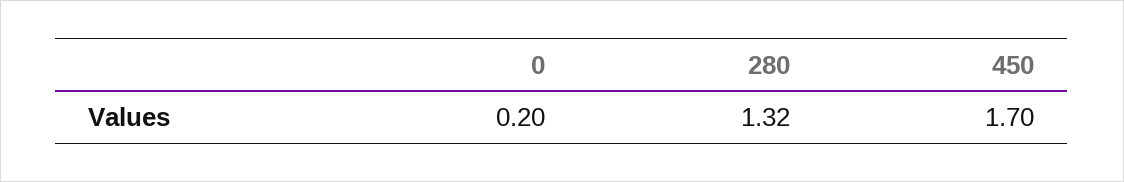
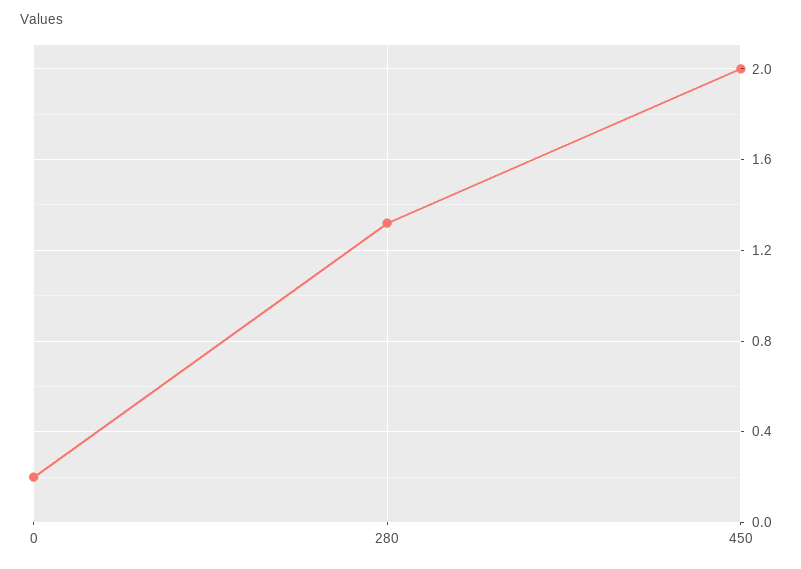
  {
    "0": 0.2,
    "280": 1.32,
-   "450": 1.7
+   "450": 2
  }

